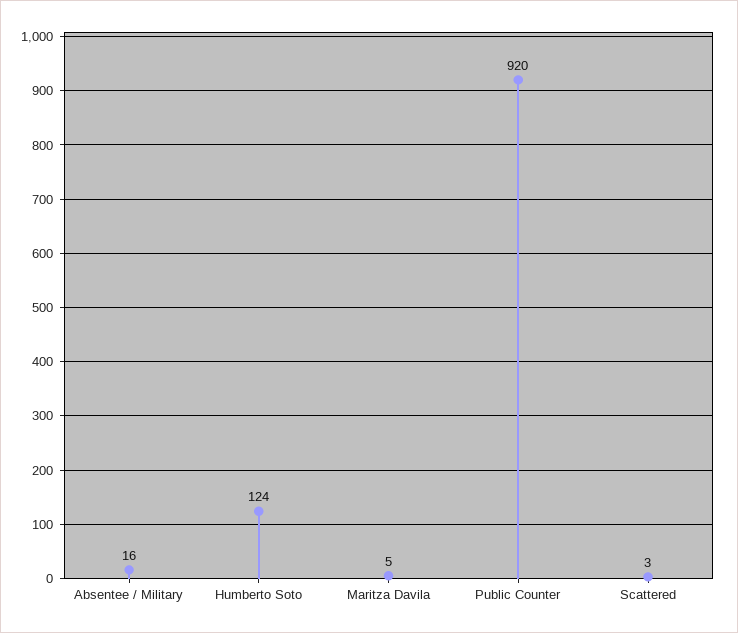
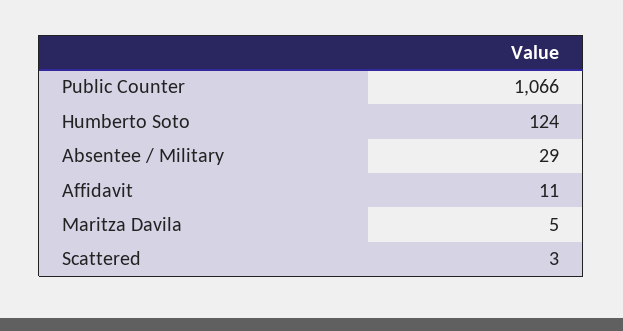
  {
-   "Absentee / Military": 16,
+   "Absentee / Military": 29,
    "Humberto Soto": 124,
    "Maritza Davila": 5,
-   "Public Counter": 920,
+   "Public Counter": 1066,
-   "Scattered": 3
+   "Scattered": 3,
+   "Affidavit": 11
  }

